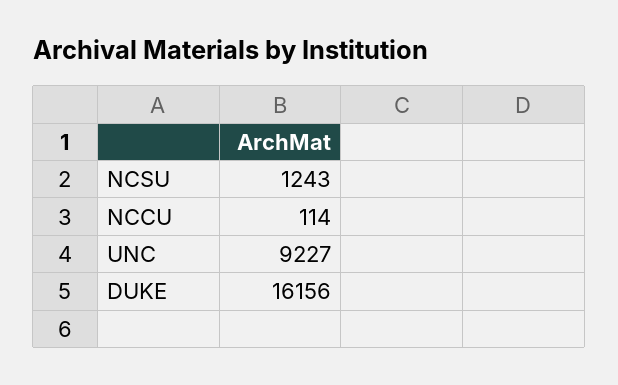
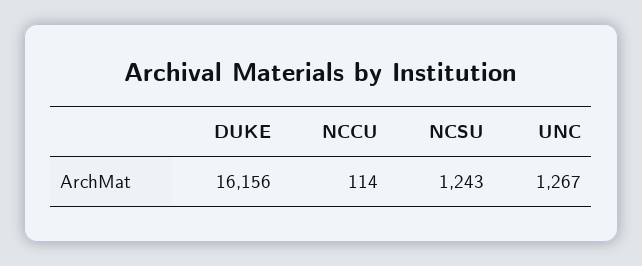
  {
    "NCSU": 1243,
    "NCCU": 114,
-   "UNC": 9227,
+   "UNC": 1267,
    "DUKE": 16156
  }

